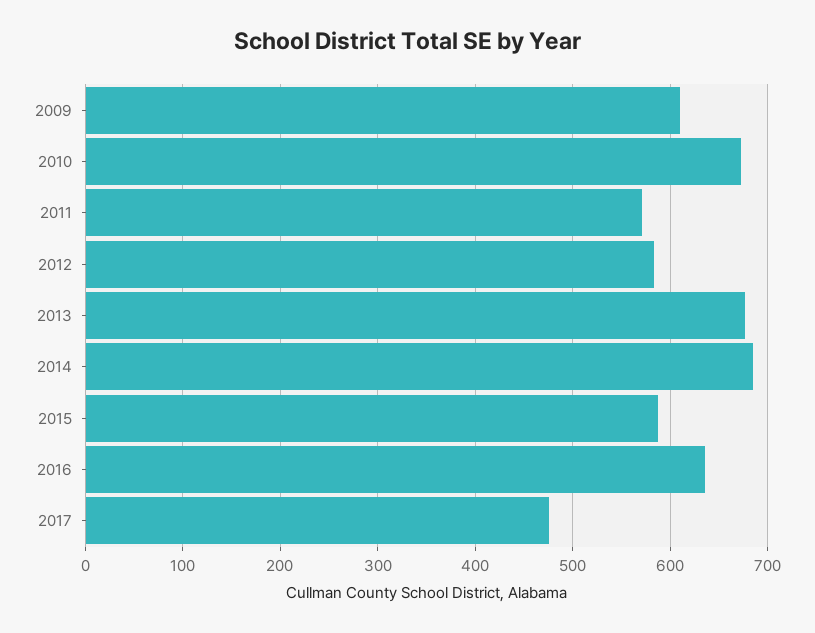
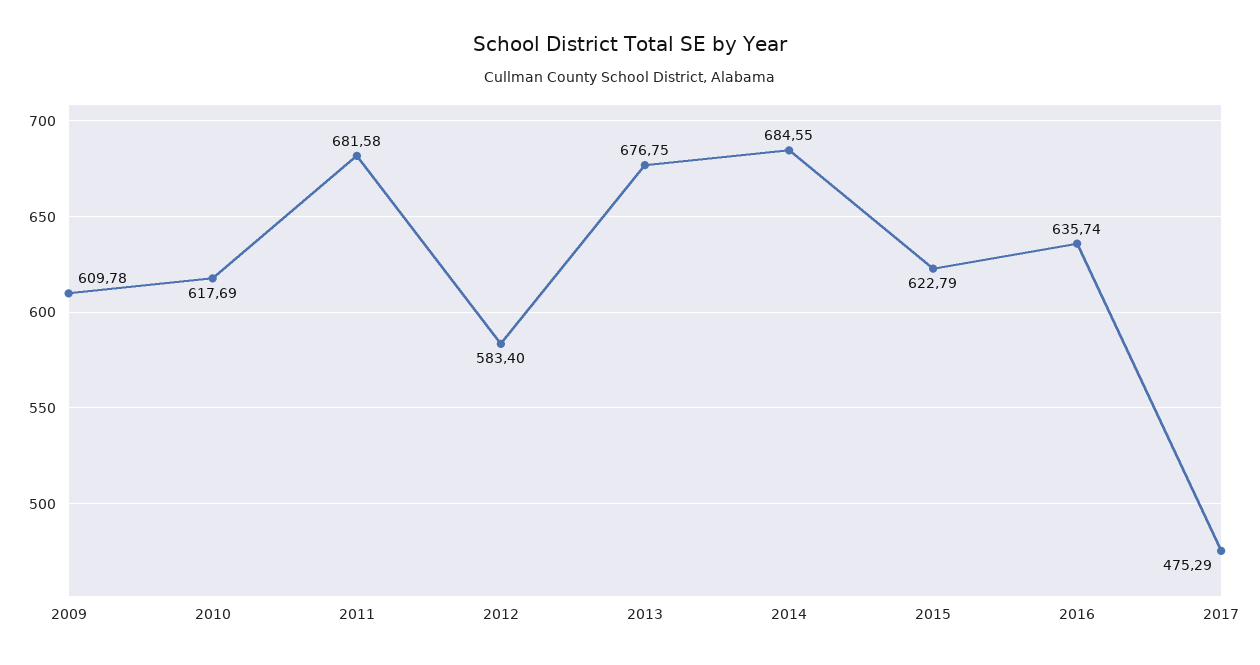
  {
    "2009": 609.78,
-   "2010": 670,
+   "2010": 617.69,
-   "2011": 570,
+   "2011": 681.58,
    "2012": 583.4,
    "2013": 676.75,
    "2014": 684.55,
-   "2015": 590,
+   "2015": 622.79,
    "2016": 635.74,
    "2017": 475.29
  }

